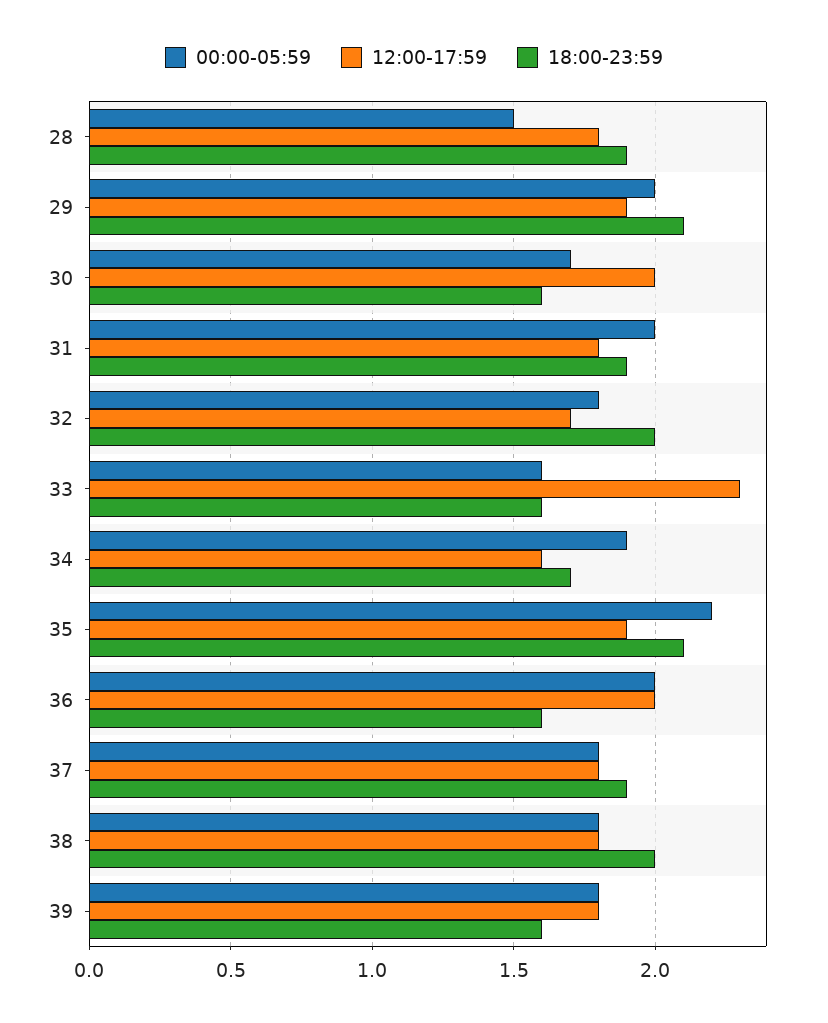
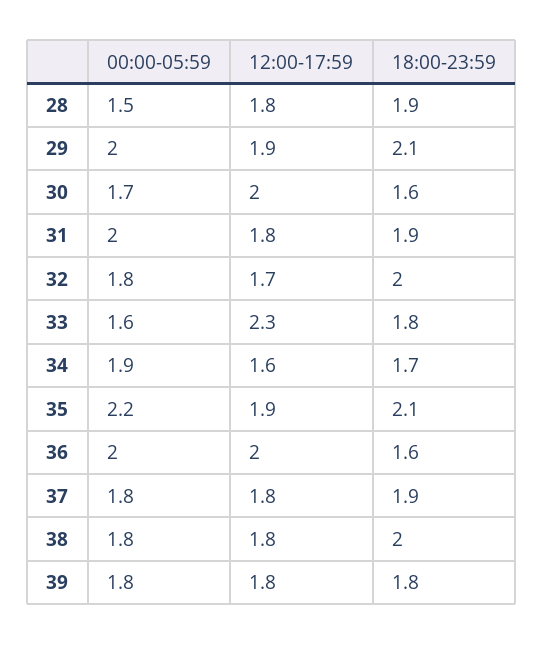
  {
    "00:00-05:59": {
      "28": 1.5,
      "29": 2,
      "30": 1.7,
      "31": 2,
      "32": 1.8,
      "33": 1.6,
      "34": 1.9,
      "35": 2.2,
      "36": 2,
      "37": 1.8,
      "38": 1.8,
      "39": 1.8
    },
    "12:00-17:59": {
      "28": 1.8,
      "29": 1.9,
      "30": 2,
      "31": 1.8,
      "32": 1.7,
      "33": 2.3,
      "34": 1.6,
      "35": 1.9,
      "36": 2,
      "37": 1.8,
      "38": 1.8,
      "39": 1.8
    },
    "18:00-23:59": {
      "28": 1.9,
      "29": 2.1,
      "30": 1.6,
      "31": 1.9,
      "32": 2,
-     "33": 1.6,
+     "33": 1.8,
      "34": 1.7,
      "35": 2.1,
      "36": 1.6,
      "37": 1.9,
      "38": 2,
-     "39": 1.6
+     "39": 1.8
    }
  }

